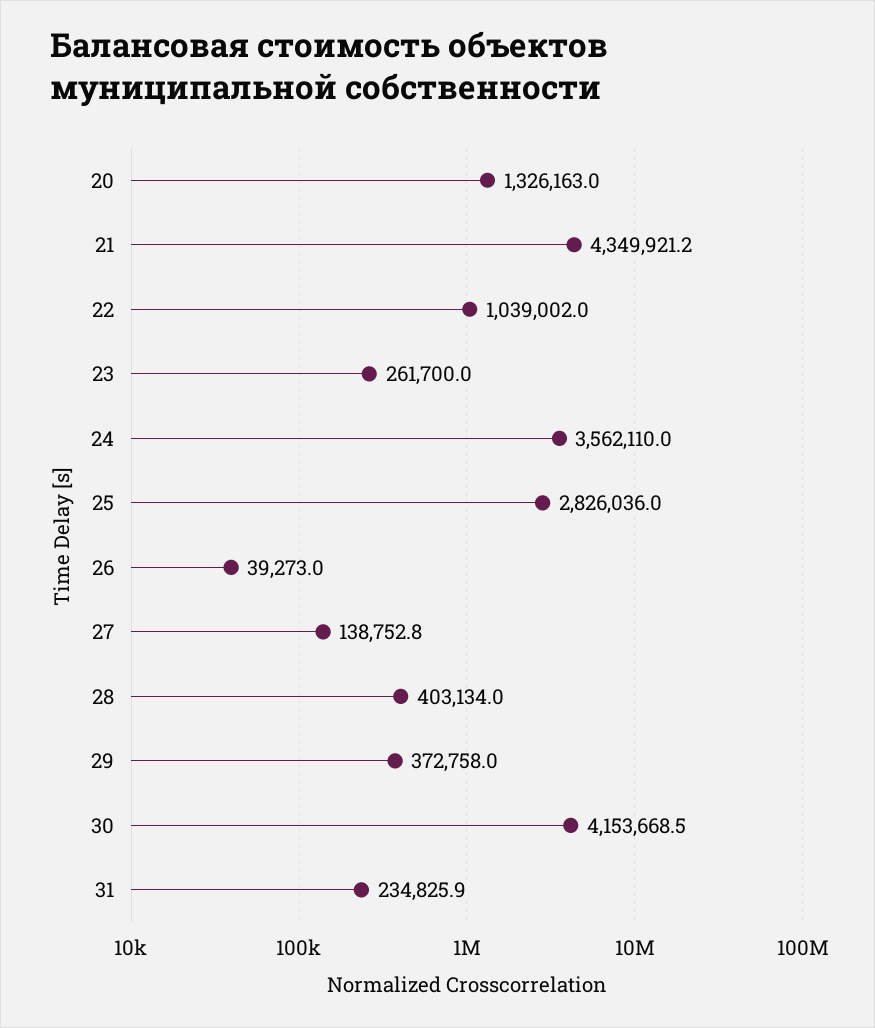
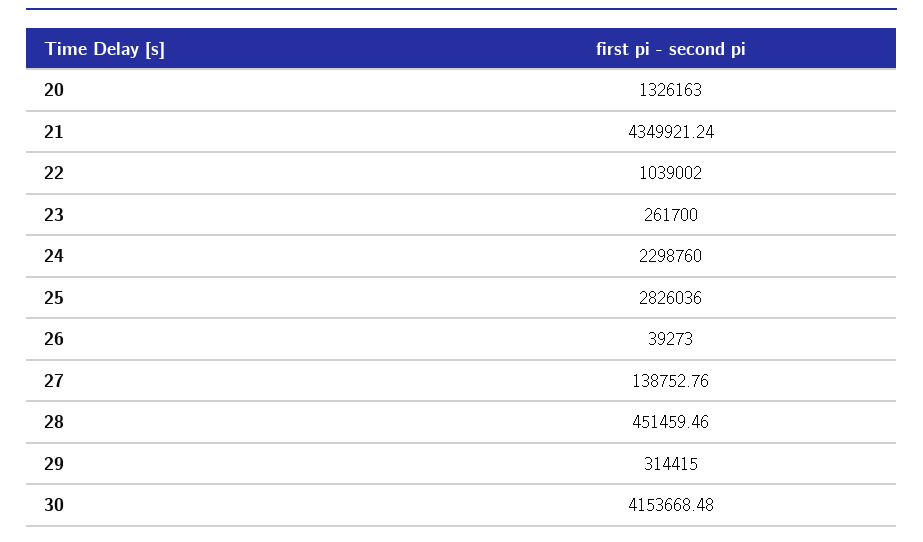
  {
    "20": 1326163,
    "21": 4349921.24,
    "22": 1039002,
    "23": 261700,
-   "24": 3562110,
+   "24": 2298760,
    "25": 2826036,
    "26": 39273,
    "27": 138752.76,
-   "28": 403134,
+   "28": 451459.46,
-   "29": 372758,
+   "29": 314415,
-   "30": 4153668.48,
+   "30": 4153668.48
-   "31": 234825.9
  }

